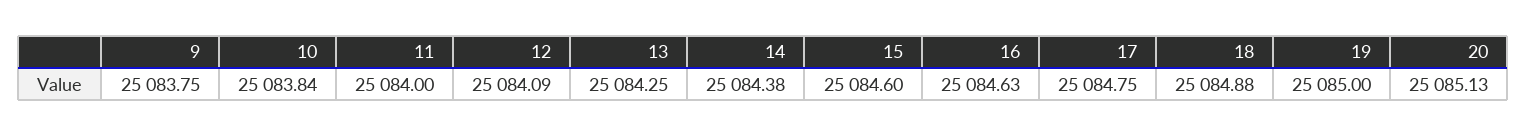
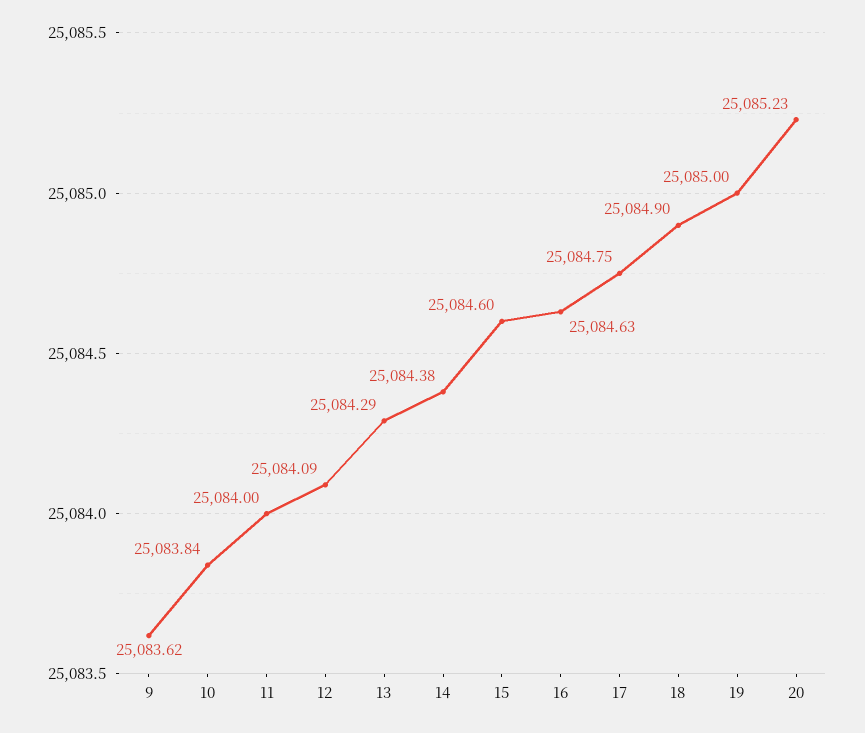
  {
-   "9": 25083.75,
+   "9": 25083.62,
    "10": 25083.84,
    "11": 25084,
    "12": 25084.09,
-   "13": 25084.25,
+   "13": 25084.29,
    "14": 25084.38,
    "15": 25084.6,
    "16": 25084.63,
    "17": 25084.75,
-   "18": 25084.88,
+   "18": 25084.9,
    "19": 25085,
-   "20": 25085.13
+   "20": 25085.23
  }

